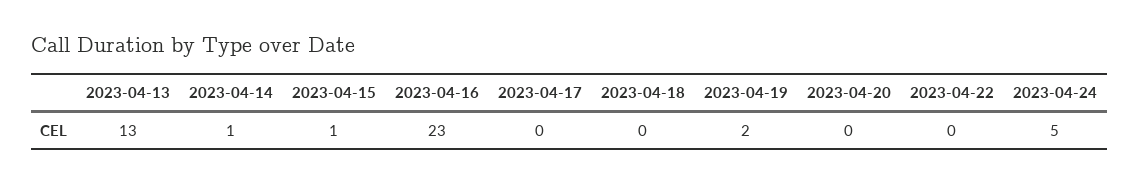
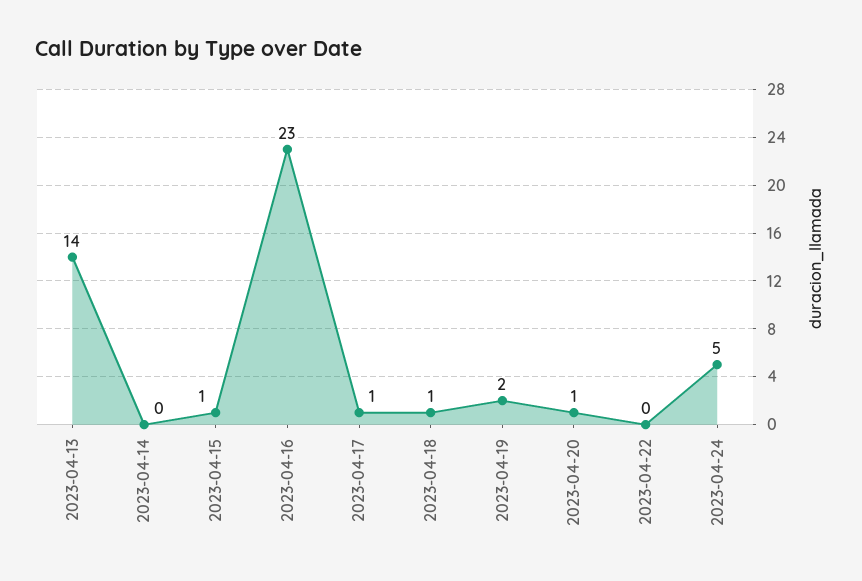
  {
-   "2023-04-13": 13,
+   "2023-04-13": 14,
-   "2023-04-14": 1,
+   "2023-04-14": 0,
    "2023-04-15": 1,
    "2023-04-16": 23,
-   "2023-04-17": 0,
+   "2023-04-17": 1,
-   "2023-04-18": 0,
+   "2023-04-18": 1,
    "2023-04-19": 2,
-   "2023-04-20": 0,
+   "2023-04-20": 1,
    "2023-04-22": 0,
    "2023-04-24": 5
  }

